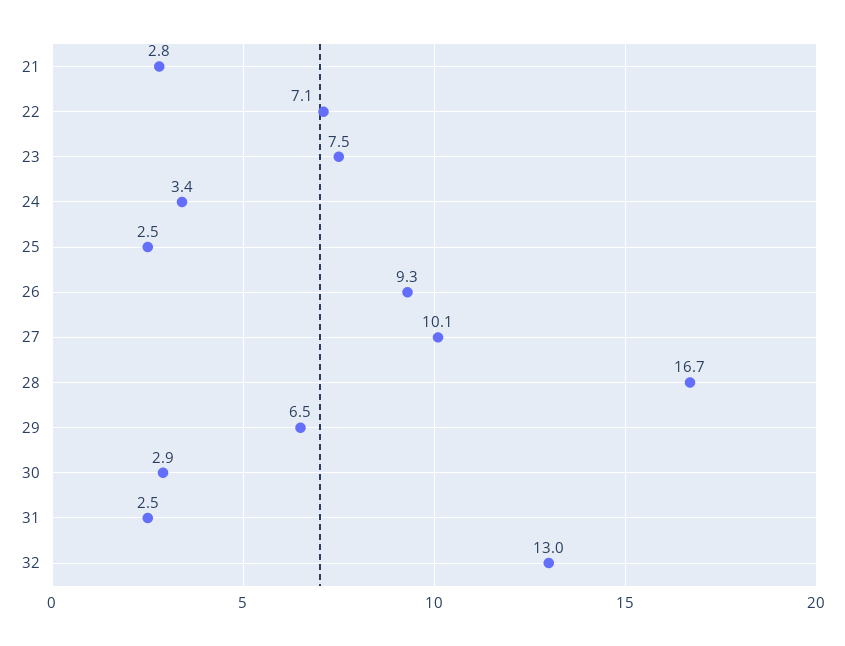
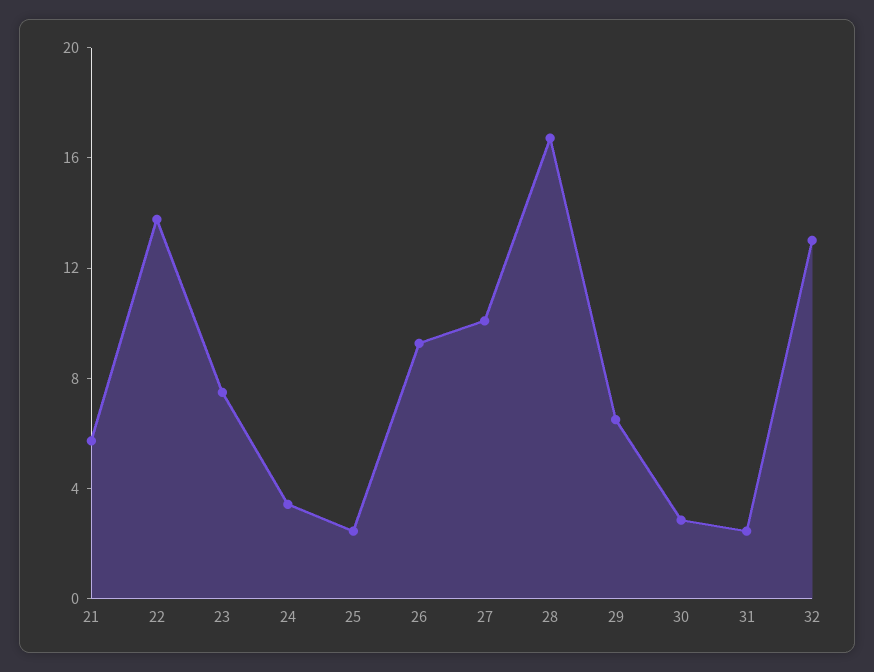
  {
-   "21": 2.8,
+   "21": 6,
-   "22": 7.1,
+   "22": 14,
    "23": 7.5,
    "24": 3.4,
    "25": 2.5,
    "26": 9.3,
    "27": 10.1,
    "28": 16.7,
    "29": 6.5,
    "30": 2.9,
    "31": 2.5,
    "32": 13
  }

